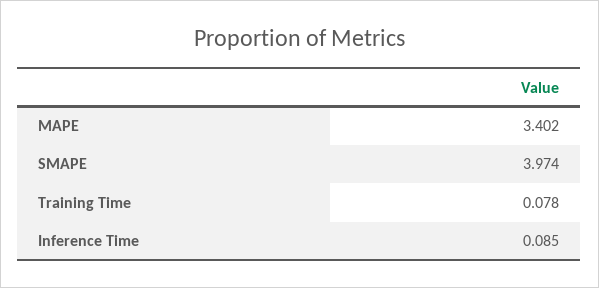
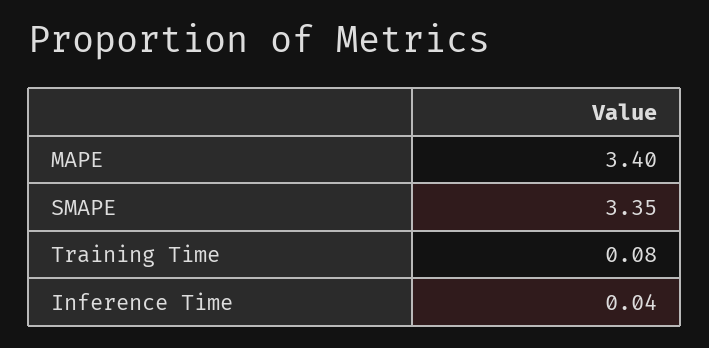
  {
    "MAPE": 3.402,
-   "SMAPE": 3.974,
+   "SMAPE": 3.35,
    "Training Time": 0.078,
-   "Inference Time": 0.085
+   "Inference Time": 0.04
  }

